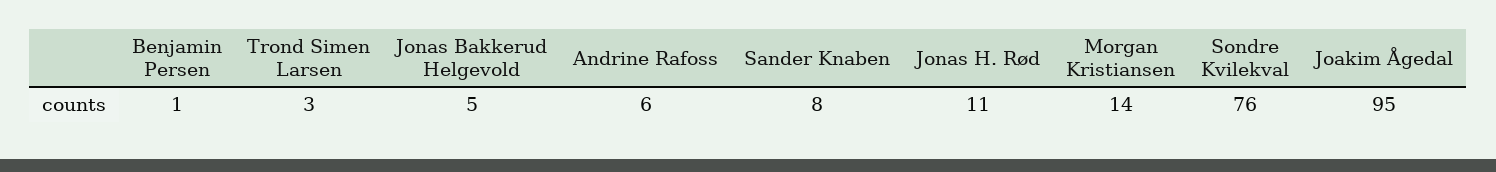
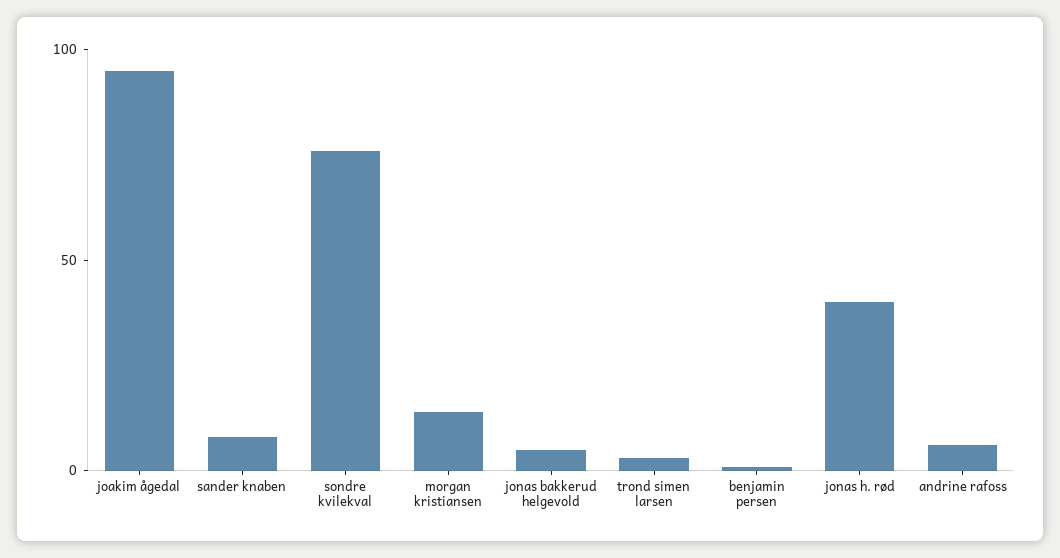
  {
    "Benjamin Persen": 1,
    "Trond Simen Larsen": 3,
    "Jonas Bakkerud Helgevold": 5,
    "Andrine Rafoss": 6,
    "Sander Knaben": 8,
-   "Jonas H. Rød": 11,
+   "Jonas H. Rød": 40,
    "Morgan Kristiansen": 14,
    "Sondre Kvilekval": 76,
    "Joakim Ågedal": 95
  }

